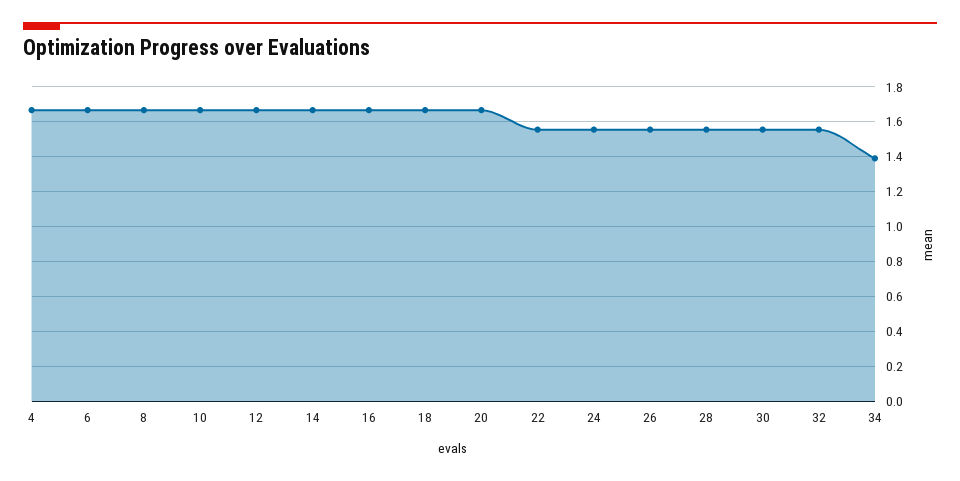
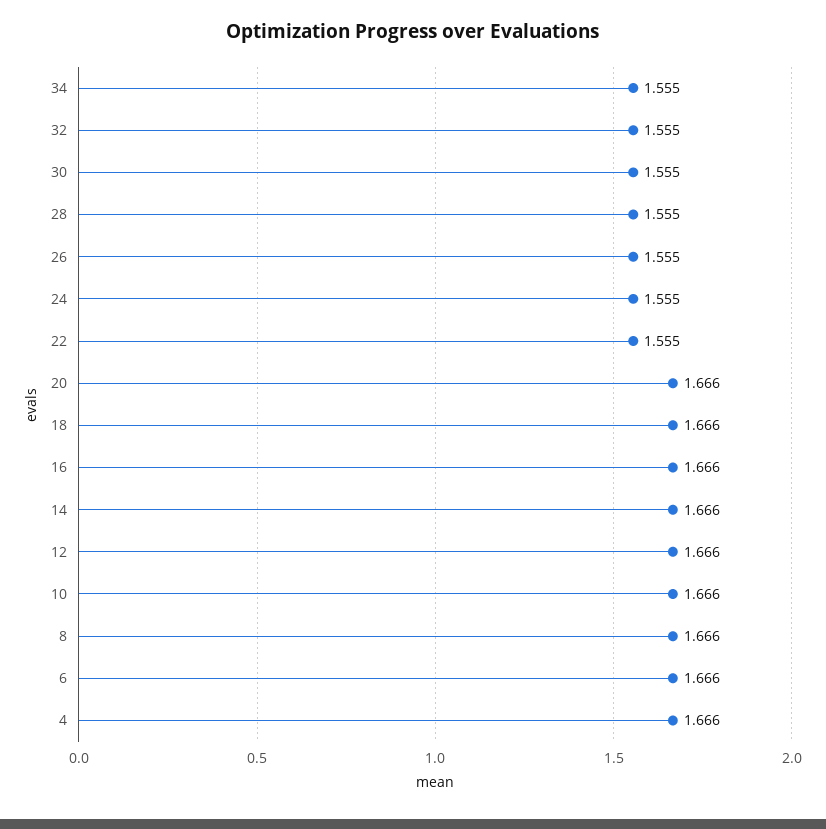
  {
    "4": 1.666,
    "6": 1.666,
    "8": 1.666,
    "10": 1.666,
    "12": 1.666,
    "14": 1.666,
    "16": 1.666,
    "18": 1.666,
    "20": 1.666,
    "22": 1.555,
    "24": 1.555,
    "26": 1.555,
    "28": 1.555,
    "30": 1.555,
    "32": 1.555,
-   "34": 1.4
+   "34": 1.555
  }

